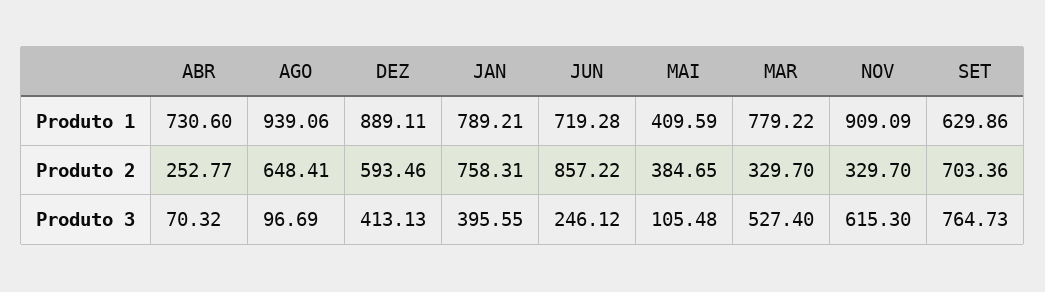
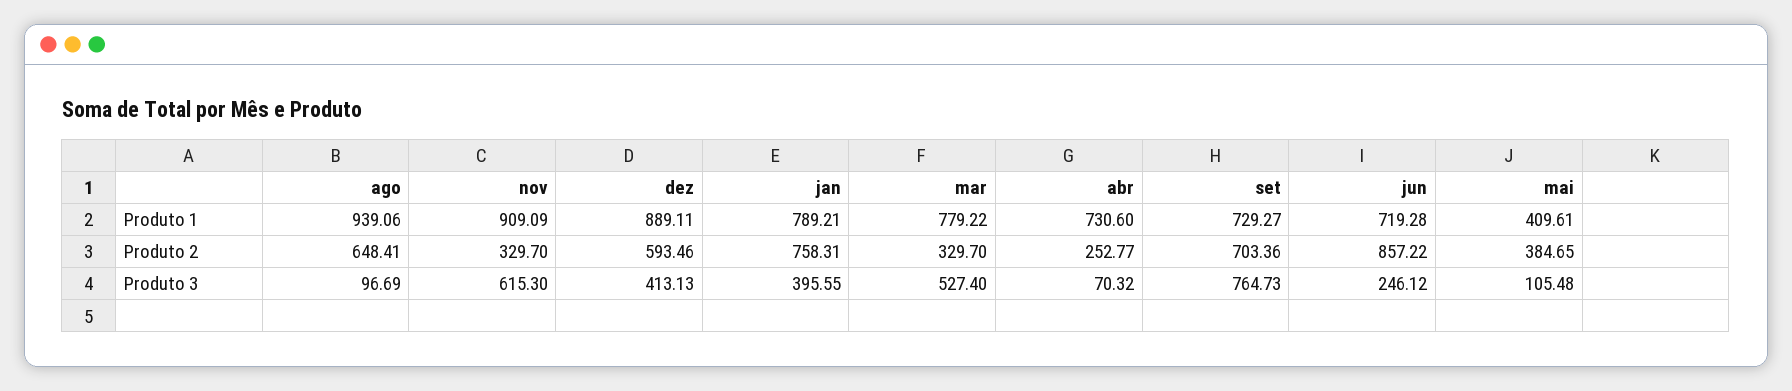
  {
    "ABR": {
      "Produto 1": 730.6,
      "Produto 2": 252.77,
      "Produto 3": 70.32
    },
    "AGO": {
      "Produto 1": 939.06,
      "Produto 2": 648.41,
      "Produto 3": 96.69
    },
    "DEZ": {
      "Produto 1": 889.11,
      "Produto 2": 593.46,
      "Produto 3": 413.13
    },
    "JAN": {
      "Produto 1": 789.21,
      "Produto 2": 758.31,
      "Produto 3": 395.55
    },
    "JUN": {
      "Produto 1": 719.28,
      "Produto 2": 857.22,
      "Produto 3": 246.12
    },
    "MAI": {
-     "Produto 1": 409.59,
+     "Produto 1": 409.61,
      "Produto 2": 384.65,
      "Produto 3": 105.48
    },
    "MAR": {
      "Produto 1": 779.22,
      "Produto 2": 329.7,
      "Produto 3": 527.4
    },
    "NOV": {
      "Produto 1": 909.09,
      "Produto 2": 329.7,
      "Produto 3": 615.3
    },
    "SET": {
-     "Produto 1": 629.86,
+     "Produto 1": 729.27,
      "Produto 2": 703.36,
      "Produto 3": 764.73
    }
  }

